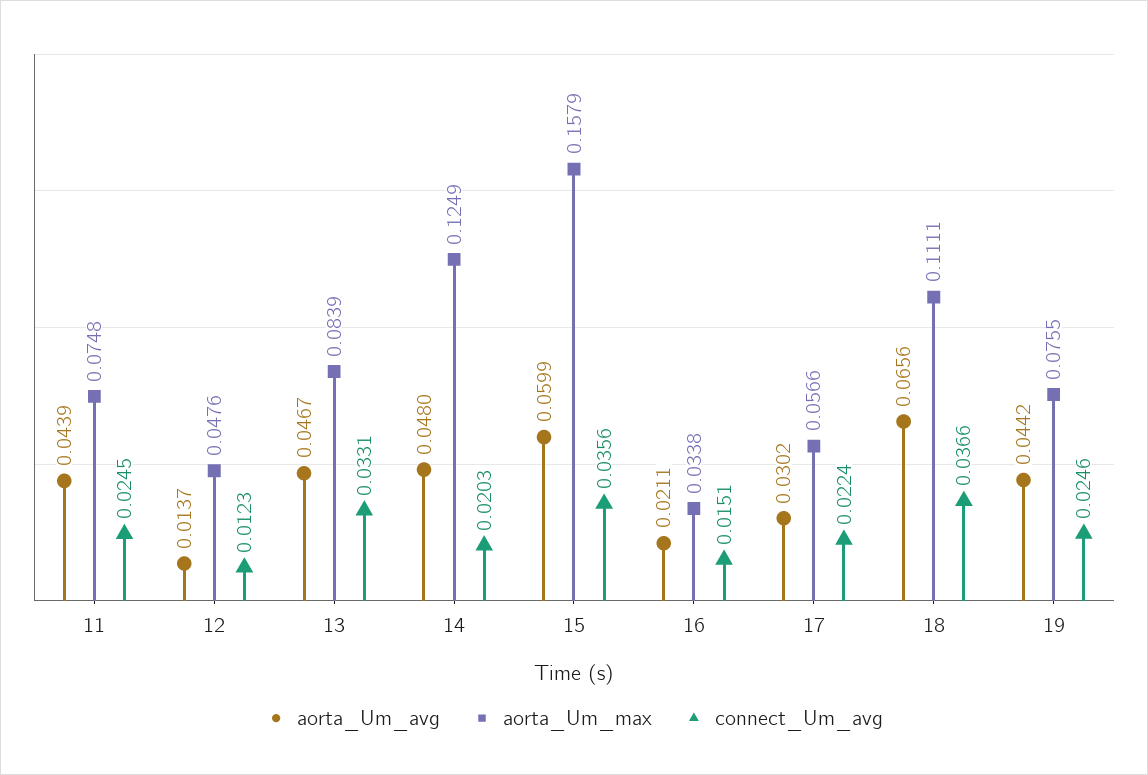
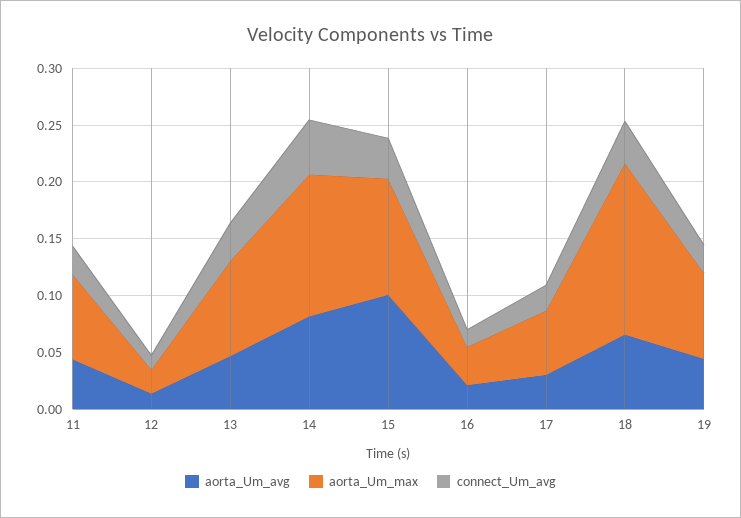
  {
    "aorta_Um_avg": {
      "11": 0.0439,
      "12": 0.0137,
      "13": 0.0467,
-     "14": 0.048,
+     "14": 0.08,
-     "15": 0.0599,
+     "15": 0.1,
      "16": 0.0211,
      "17": 0.0302,
      "18": 0.0656,
      "19": 0.0442
    },
    "aorta_Um_max": {
      "11": 0.0748,
-     "12": 0.0476,
+     "12": 0.02,
      "13": 0.0839,
      "14": 0.1249,
-     "15": 0.1579,
+     "15": 0.1,
      "16": 0.0338,
      "17": 0.0566,
-     "18": 0.1111,
+     "18": 0.15,
      "19": 0.0755
    },
    "connect_Um_avg": {
      "11": 0.0245,
      "12": 0.0123,
      "13": 0.0331,
-     "14": 0.0203,
+     "14": 0.05,
      "15": 0.0356,
      "16": 0.0151,
      "17": 0.0224,
      "18": 0.0366,
      "19": 0.0246
    }
  }

